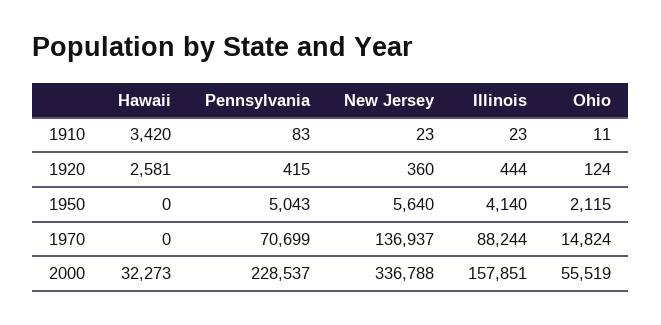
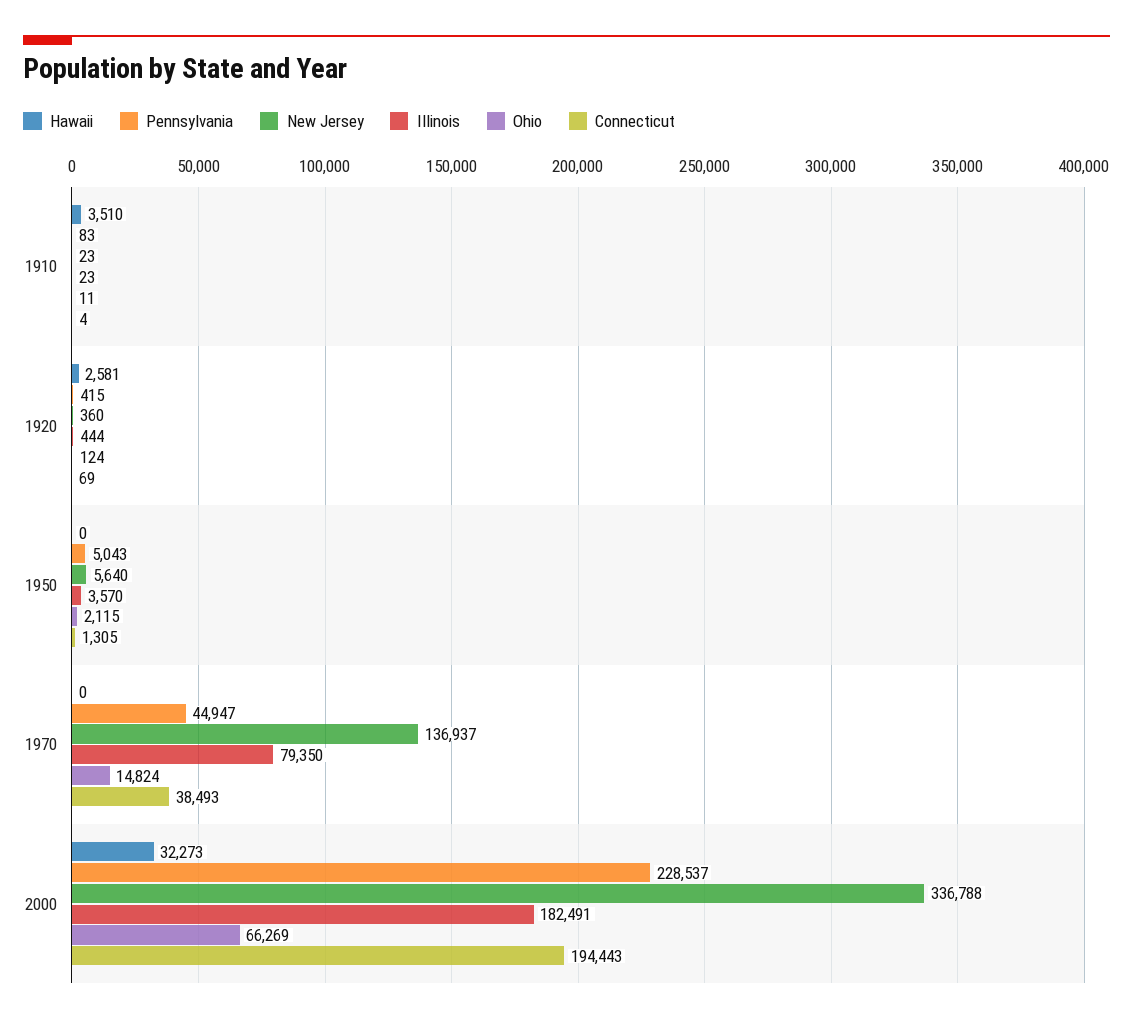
  {
    "Hawaii": {
-     "1910": 3420,
+     "1910": 3510,
      "1920": 2581,
      "1950": 0,
      "1970": 0,
      "2000": 32273
    },
    "Pennsylvania": {
      "1910": 83,
      "1920": 415,
      "1950": 5043,
-     "1970": 70699,
+     "1970": 44947,
      "2000": 228537
    },
    "New Jersey": {
      "1910": 23,
      "1920": 360,
      "1950": 5640,
      "1970": 136937,
      "2000": 336788
    },
    "Illinois": {
      "1910": 23,
      "1920": 444,
-     "1950": 4140,
+     "1950": 3570,
-     "1970": 88244,
+     "1970": 79350,
-     "2000": 157851
+     "2000": 182491
    },
    "Ohio": {
      "1910": 11,
      "1920": 124,
      "1950": 2115,
      "1970": 14824,
-     "2000": 55519
+     "2000": 66269
-   }
+   },
+   "Connecticut": {
+     "1910": 4,
+     "1920": 69,
+     "1950": 1305,
+     "1970": 38493,
+     "2000": 194443
+   }
  }

